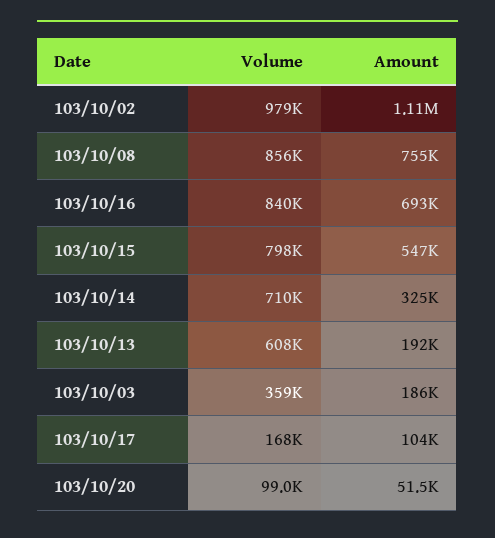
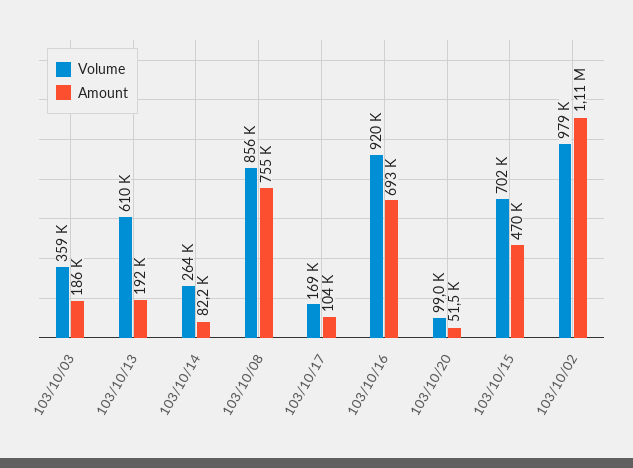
  {
    "Volume": {
      "103/10/02": 979000,
      "103/10/08": 856000,
-     "103/10/16": 840000,
+     "103/10/16": 920000,
-     "103/10/15": 798000,
+     "103/10/15": 702000,
-     "103/10/14": 710000,
+     "103/10/14": 264000,
-     "103/10/13": 608000,
+     "103/10/13": 610000,
      "103/10/03": 359000,
-     "103/10/17": 168000,
+     "103/10/17": 169000,
      "103/10/20": 99000
    },
    "Amount": {
      "103/10/02": 1110000,
      "103/10/08": 755000,
      "103/10/16": 693000,
-     "103/10/15": 547000,
+     "103/10/15": 470000,
-     "103/10/14": 325000,
+     "103/10/14": 82200,
      "103/10/13": 192000,
      "103/10/03": 186000,
      "103/10/17": 104000,
      "103/10/20": 51500
    }
  }

